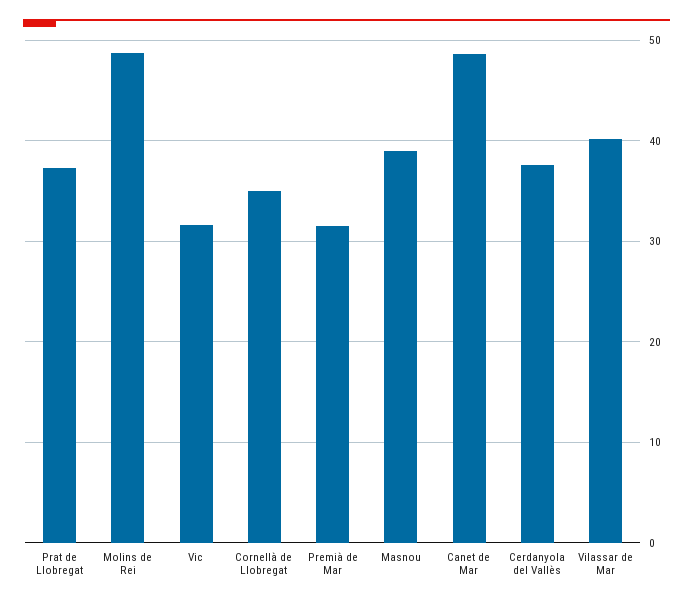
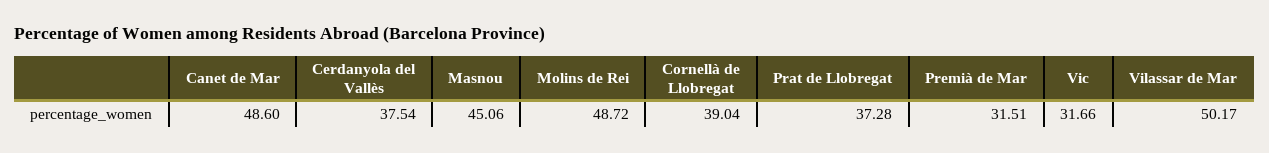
  {
    "Prat de Llobregat": 37.28,
    "Molins de Rei": 48.72,
    "Vic": 31.66,
-   "Cornellà de Llobregat": 35,
+   "Cornellà de Llobregat": 39.04,
    "Premià de Mar": 31.51,
-   "Masnou": 39,
+   "Masnou": 45.06,
    "Canet de Mar": 48.6,
    "Cerdanyola del Vallès": 37.54,
-   "Vilassar de Mar": 40
+   "Vilassar de Mar": 50.17
  }

